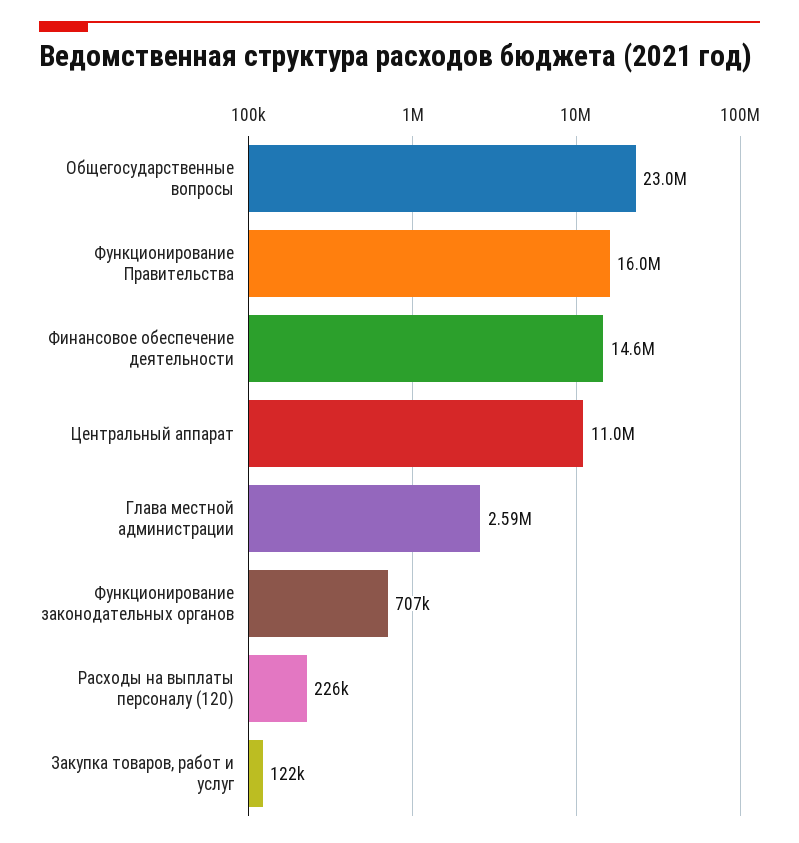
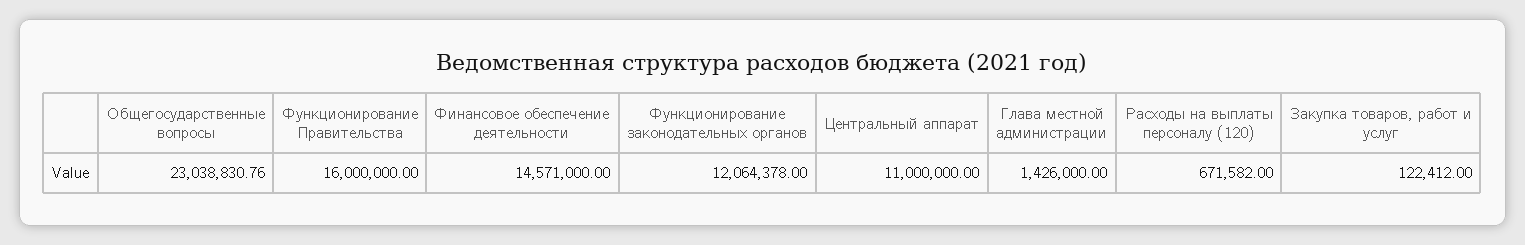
  {
    "Общегосударственные вопросы": 23038830.76,
    "Функционирование Правительства": 16000000,
    "Финансовое обеспечение деятельности": 14571000,
    "Центральный аппарат": 11000000,
-   "Глава местной администрации": 2590000,
+   "Глава местной администрации": 1426000,
-   "Функционирование законодательных органов": 707000,
+   "Функционирование законодательных органов": 12064378,
-   "Расходы на выплаты персоналу (120)": 226000,
+   "Расходы на выплаты персоналу (120)": 671582,
    "Закупка товаров, работ и услуг": 122412
  }

